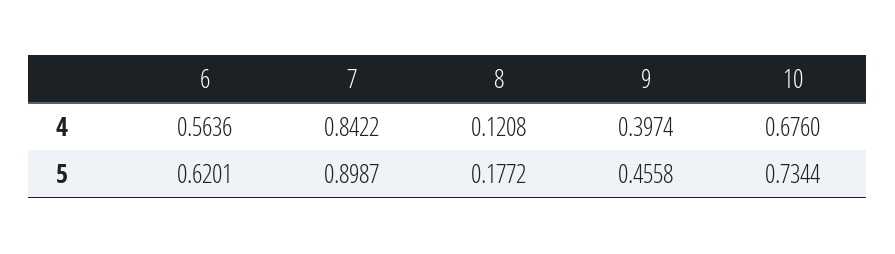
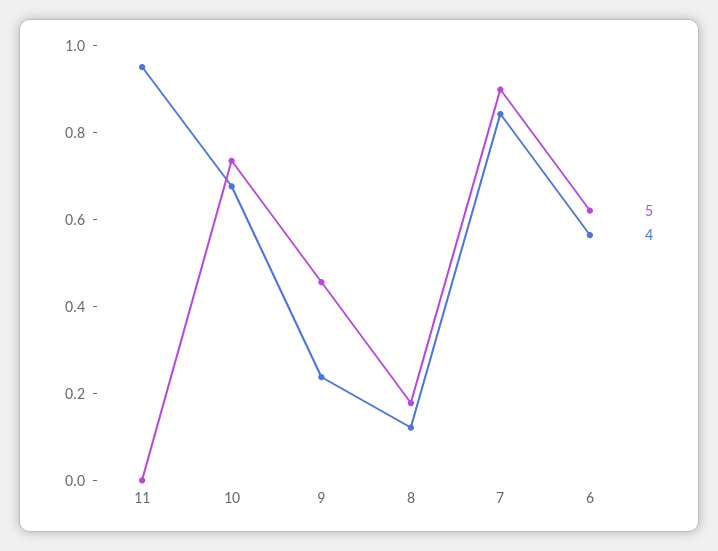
  {
    "4": {
      "6": 0.5636,
      "7": 0.8422,
      "8": 0.1208,
-     "9": 0.3974,
+     "9": 0.25,
-     "10": 0.676
+     "10": 0.676,
+     "11": 0.95
    },
    "5": {
      "6": 0.6201,
      "7": 0.8987,
      "8": 0.1772,
      "9": 0.4558,
-     "10": 0.7344
+     "10": 0.7344,
+     "11": 0
    }
  }

